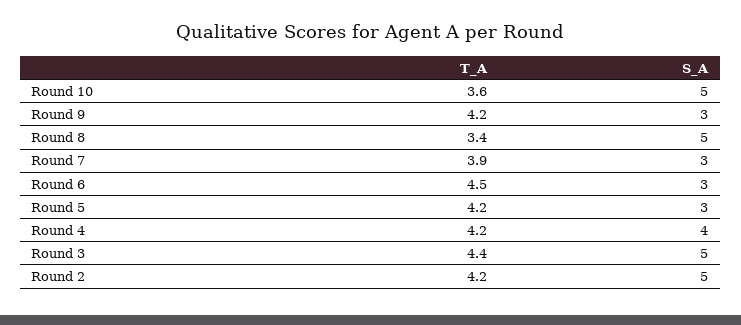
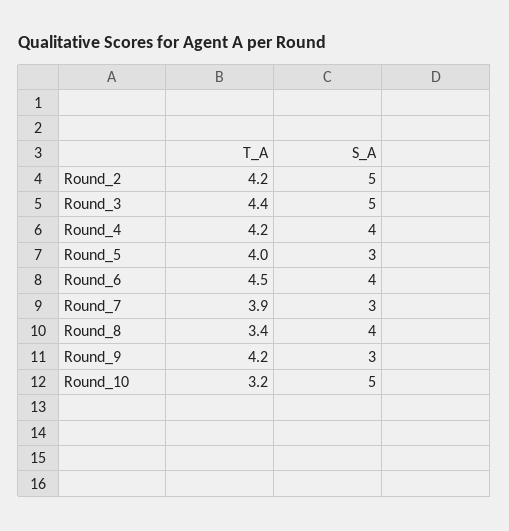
  {
    "T_A": {
-     "Round 10": 3.6,
+     "Round 10": 3.2,
      "Round 9": 4.2,
      "Round 8": 3.4,
      "Round 7": 3.9,
      "Round 6": 4.5,
-     "Round 5": 4.2,
+     "Round 5": 4,
      "Round 4": 4.2,
      "Round 3": 4.4,
      "Round 2": 4.2
    },
    "S_A": {
      "Round 10": 5,
      "Round 9": 3,
-     "Round 8": 5,
+     "Round 8": 4,
      "Round 7": 3,
-     "Round 6": 3,
+     "Round 6": 4,
      "Round 5": 3,
      "Round 4": 4,
      "Round 3": 5,
      "Round 2": 5
    }
  }

